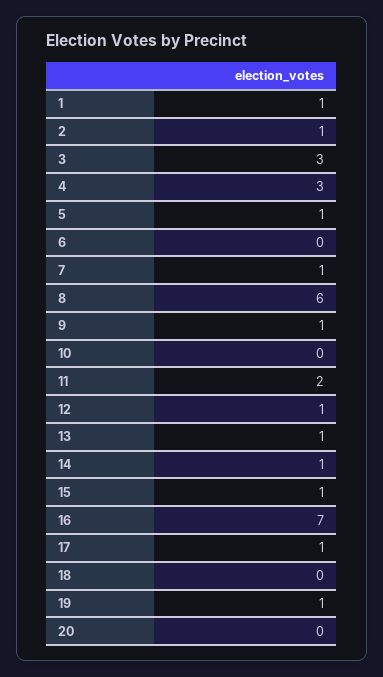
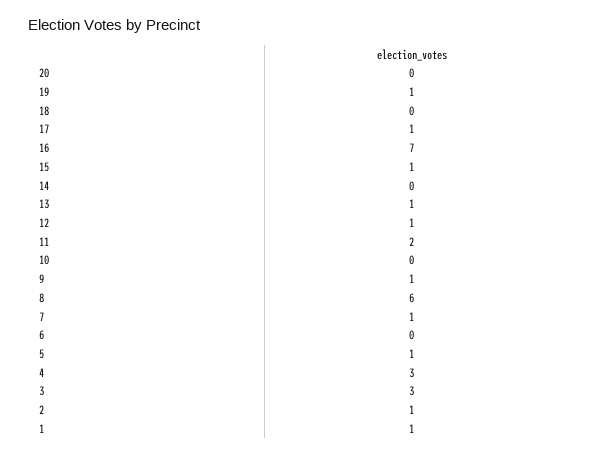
  {
    "1": 1,
    "2": 1,
    "3": 3,
    "4": 3,
    "5": 1,
    "6": 0,
    "7": 1,
    "8": 6,
    "9": 1,
    "10": 0,
    "11": 2,
    "12": 1,
    "13": 1,
-   "14": 1,
+   "14": 0,
    "15": 1,
    "16": 7,
    "17": 1,
    "18": 0,
    "19": 1,
    "20": 0
  }

